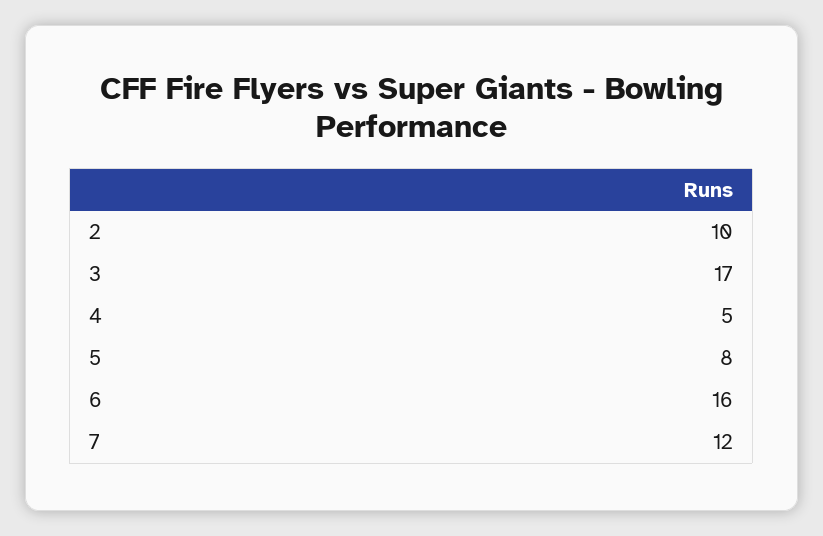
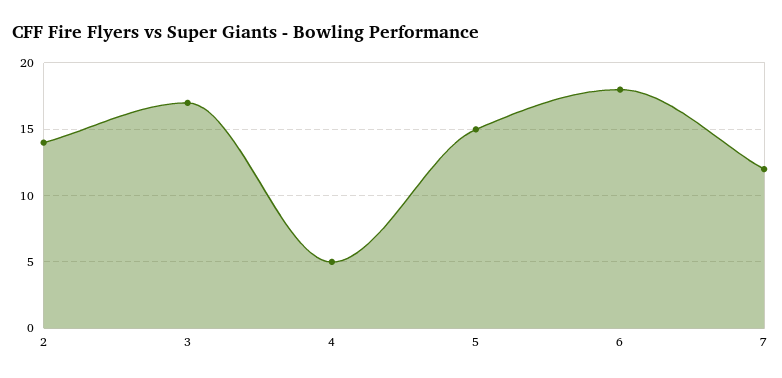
  {
-   "2": 10,
+   "2": 14,
    "3": 17,
    "4": 5,
-   "5": 8,
+   "5": 15,
-   "6": 16,
+   "6": 18,
    "7": 12
  }

